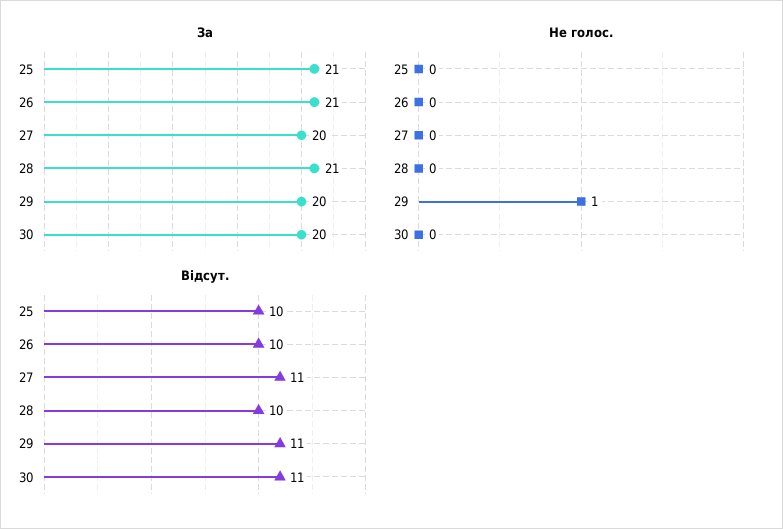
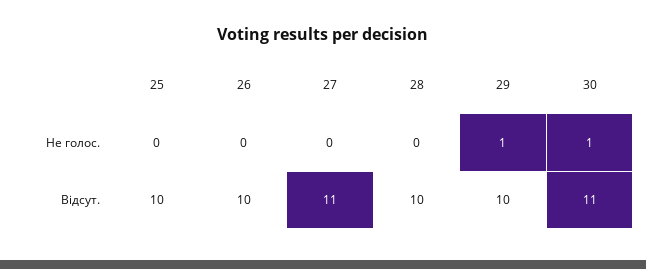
  {
-   "За": {
-     "25": 21,
-     "26": 21,
-     "27": 20,
-     "28": 21,
-     "29": 20,
-     "30": 20
-   },
    "Не голос.": {
      "25": 0,
      "26": 0,
      "27": 0,
      "28": 0,
      "29": 1,
-     "30": 0
+     "30": 1
    },
    "Відсут.": {
      "25": 10,
      "26": 10,
      "27": 11,
      "28": 10,
-     "29": 11,
+     "29": 10,
      "30": 11
    }
  }

